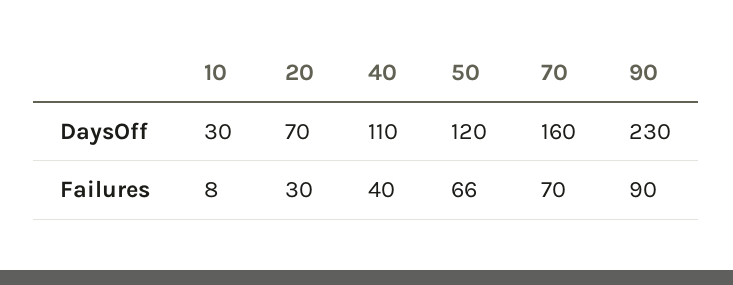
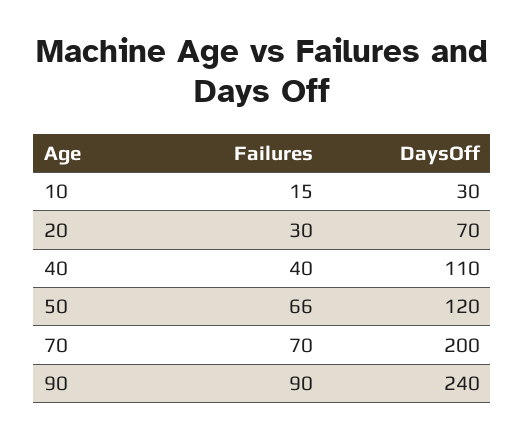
  {
    "10": {
      "DaysOff": 30,
-     "Failures": 8
+     "Failures": 15
    },
    "20": {
      "DaysOff": 70,
      "Failures": 30
    },
    "40": {
      "DaysOff": 110,
      "Failures": 40
    },
    "50": {
      "DaysOff": 120,
      "Failures": 66
    },
    "70": {
-     "DaysOff": 160,
+     "DaysOff": 200,
      "Failures": 70
    },
    "90": {
-     "DaysOff": 230,
+     "DaysOff": 240,
      "Failures": 90
    }
  }

